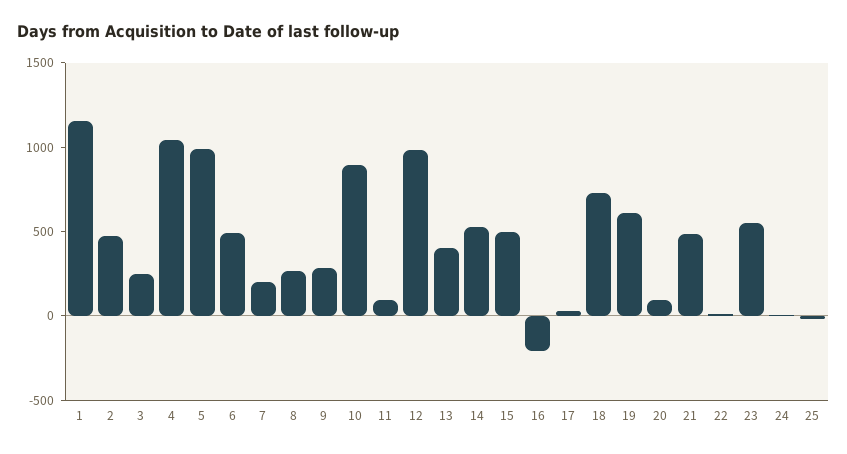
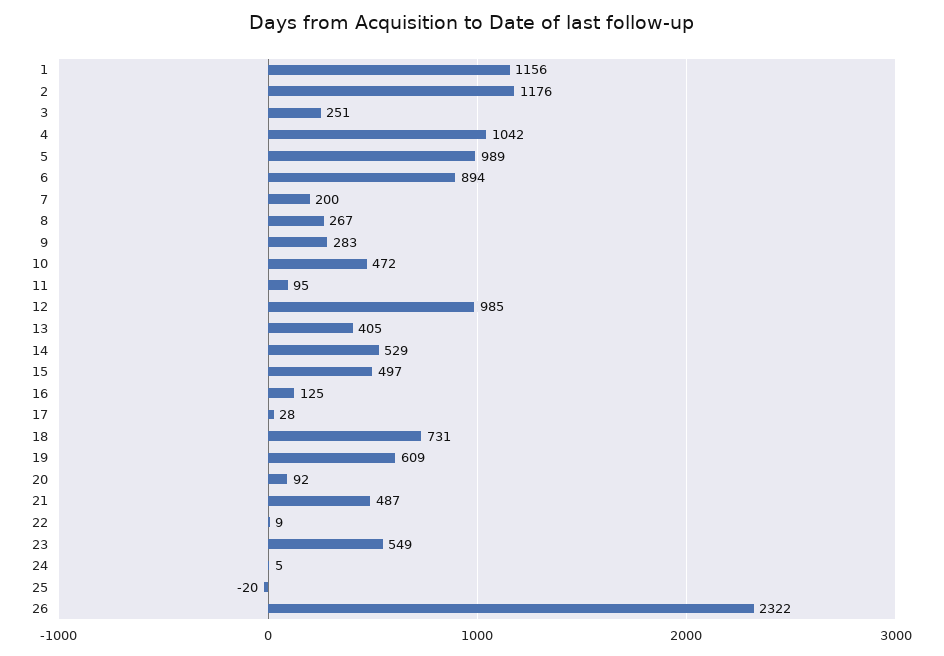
  {
    "1": 1156,
-   "2": 500,
+   "2": 1176,
    "3": 251,
    "4": 1042,
    "5": 989,
-   "6": 500,
+   "6": 894,
    "7": 200,
    "8": 267,
    "9": 283,
-   "10": 900,
+   "10": 472,
    "11": 95,
    "12": 985,
    "13": 405,
    "14": 529,
    "15": 497,
-   "16": -200,
+   "16": 125,
    "17": 28,
    "18": 731,
    "19": 609,
    "20": 92,
    "21": 487,
    "22": 9,
    "23": 549,
    "24": 5,
-   "25": -20
+   "25": -20,
+   "26": 2322
  }

